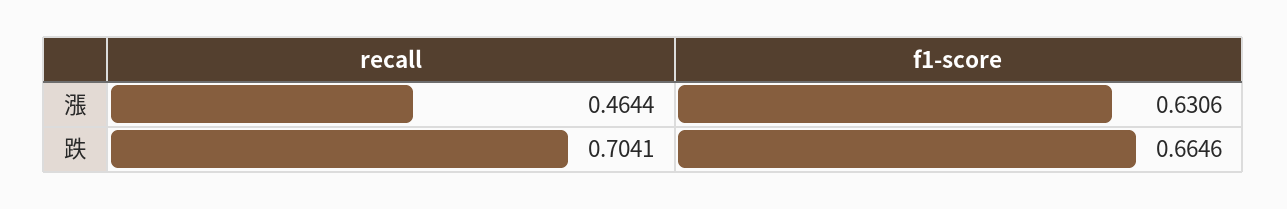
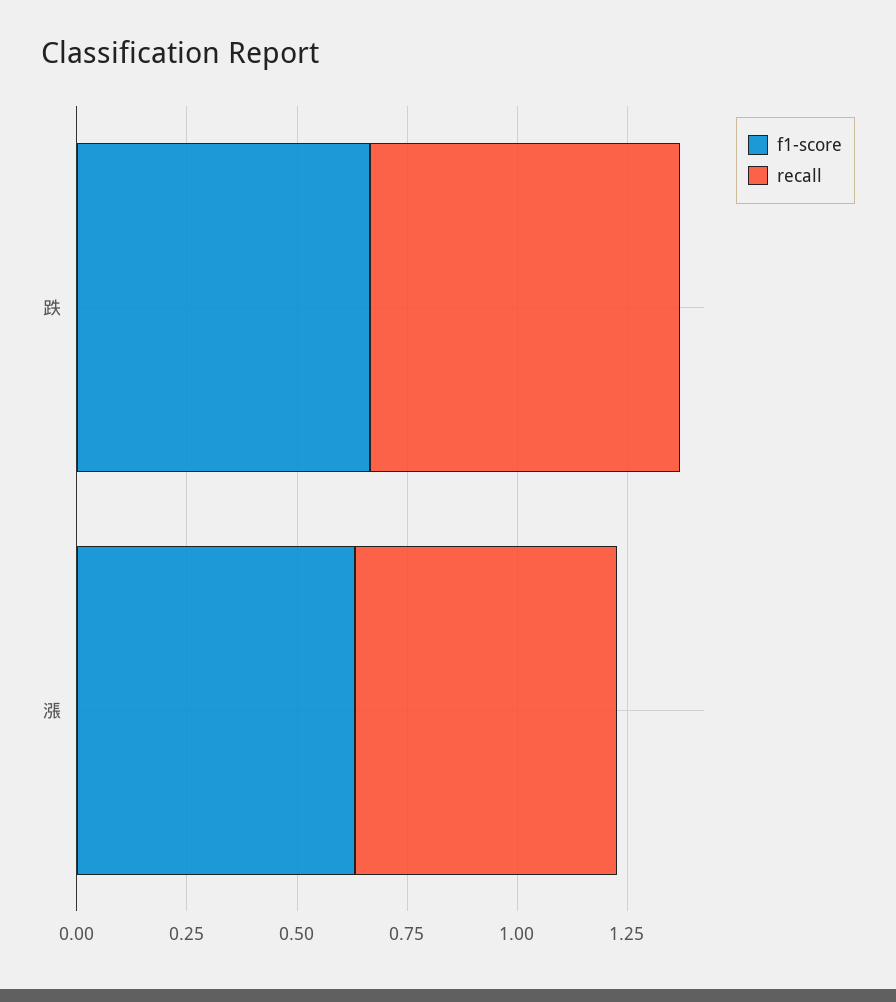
  {
    "recall": {
-     "漲": 0.4644,
+     "漲": 0.6,
      "跌": 0.7041
    },
    "f1-score": {
      "漲": 0.6306,
      "跌": 0.6646
    }
  }

